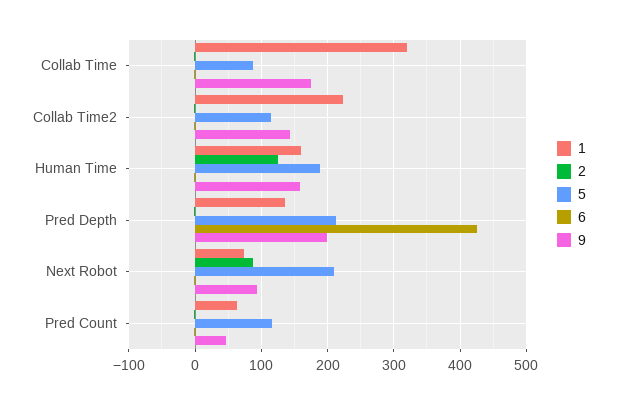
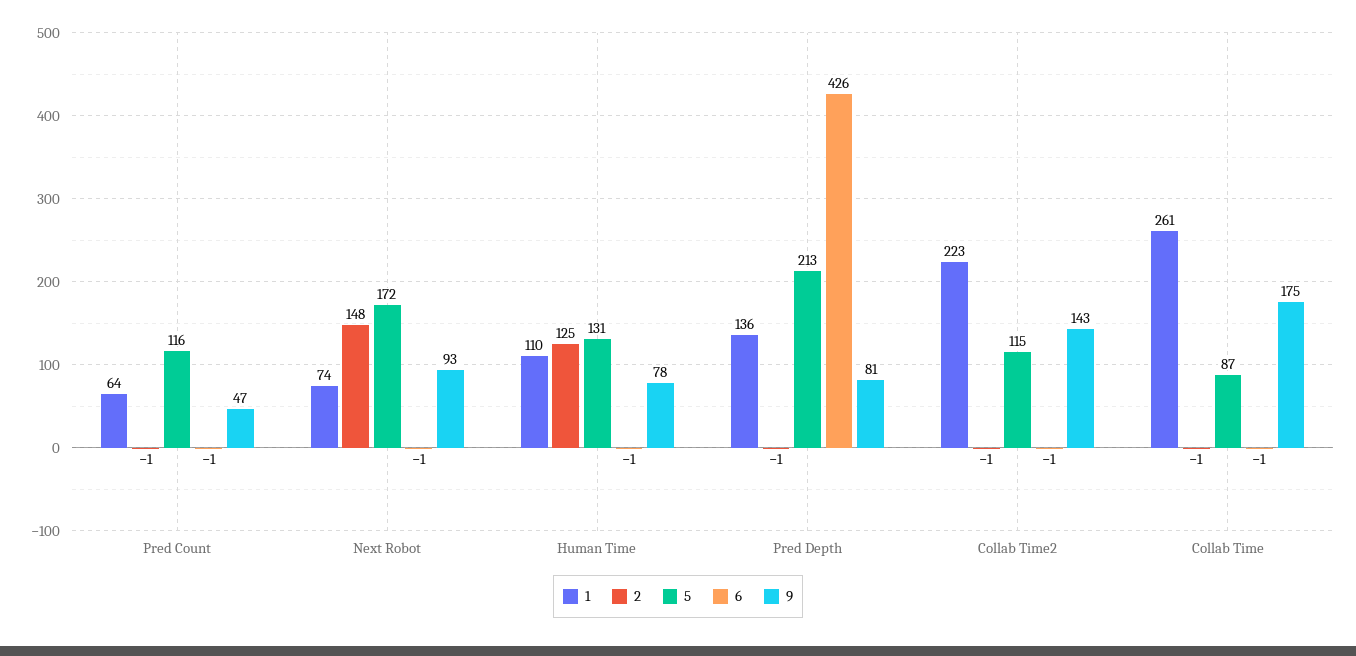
  {
    "1": {
-     "Collab Time": 320,
+     "Collab Time": 261,
      "Collab Time2": 223,
-     "Human Time": 160,
+     "Human Time": 110,
      "Pred Depth": 136,
      "Next Robot": 74,
      "Pred Count": 64
    },
    "2": {
      "Collab Time": -1,
      "Collab Time2": -1,
      "Human Time": 125,
      "Pred Depth": -1,
-     "Next Robot": 90,
+     "Next Robot": 148,
      "Pred Count": -1
    },
    "5": {
      "Collab Time": 87,
      "Collab Time2": 115,
-     "Human Time": 190,
+     "Human Time": 131,
      "Pred Depth": 213,
-     "Next Robot": 210,
+     "Next Robot": 172,
      "Pred Count": 116
    },
    "6": {
      "Collab Time": -1,
      "Collab Time2": -1,
      "Human Time": -1,
      "Pred Depth": 426,
      "Next Robot": -1,
      "Pred Count": -1
    },
    "9": {
      "Collab Time": 175,
      "Collab Time2": 143,
-     "Human Time": 160,
+     "Human Time": 78,
-     "Pred Depth": 200,
+     "Pred Depth": 81,
      "Next Robot": 93,
      "Pred Count": 47
    }
  }

